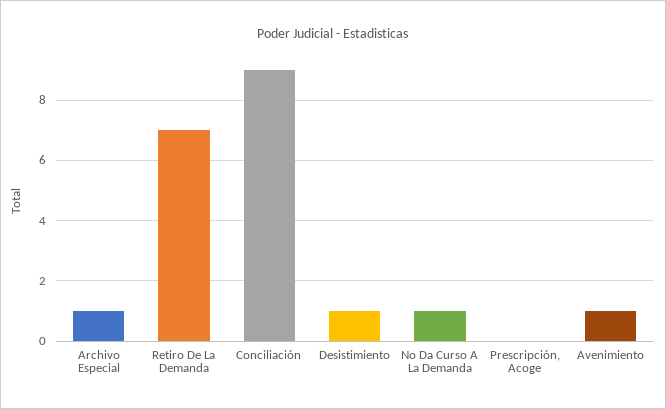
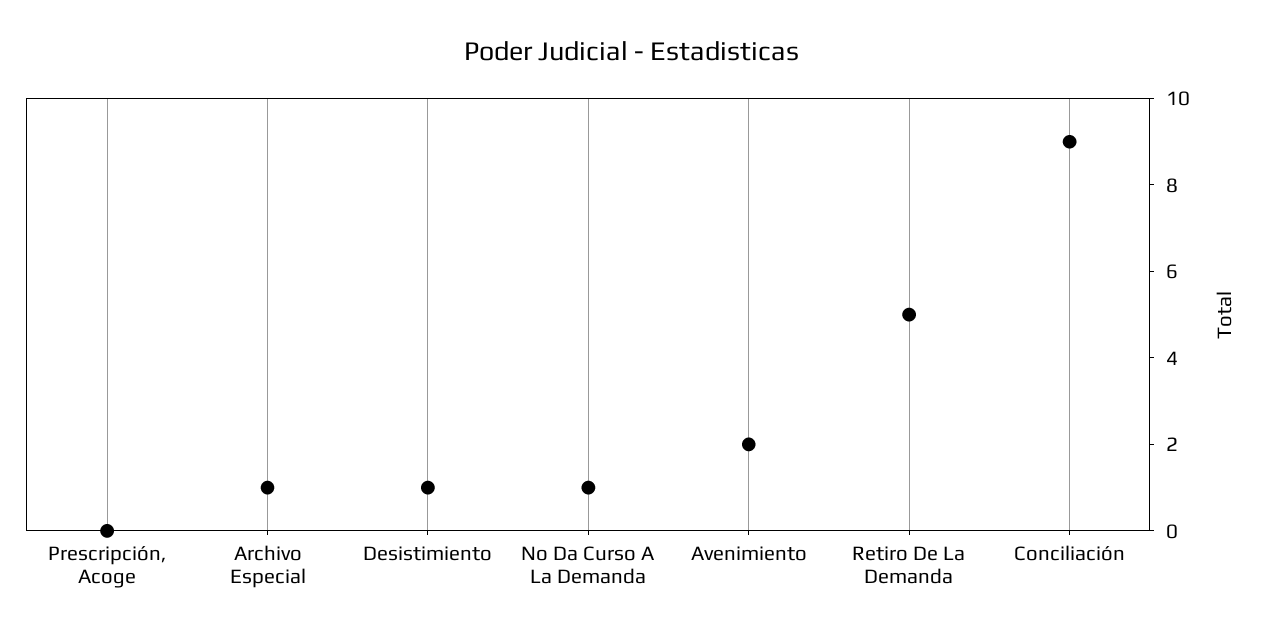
  {
    "Archivo Especial": 1,
-   "Retiro De La Demanda": 7,
+   "Retiro De La Demanda": 5,
    "Conciliación": 9,
    "Desistimiento": 1,
    "No Da Curso A La Demanda": 1,
    "Prescripción, Acoge": 0,
-   "Avenimiento": 1
+   "Avenimiento": 2
  }

